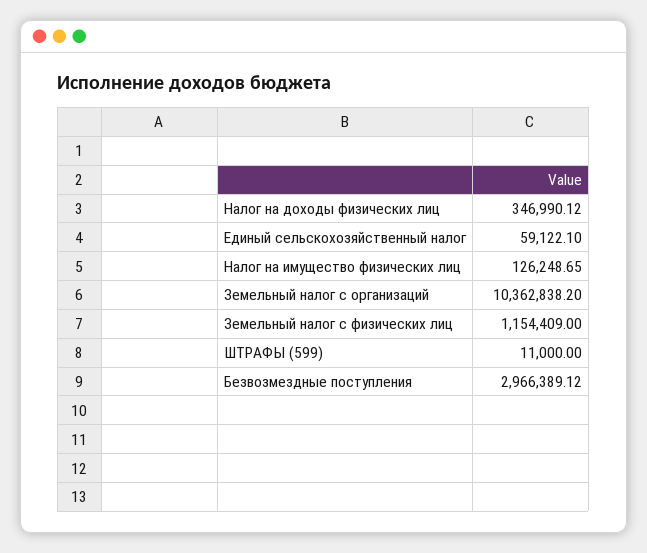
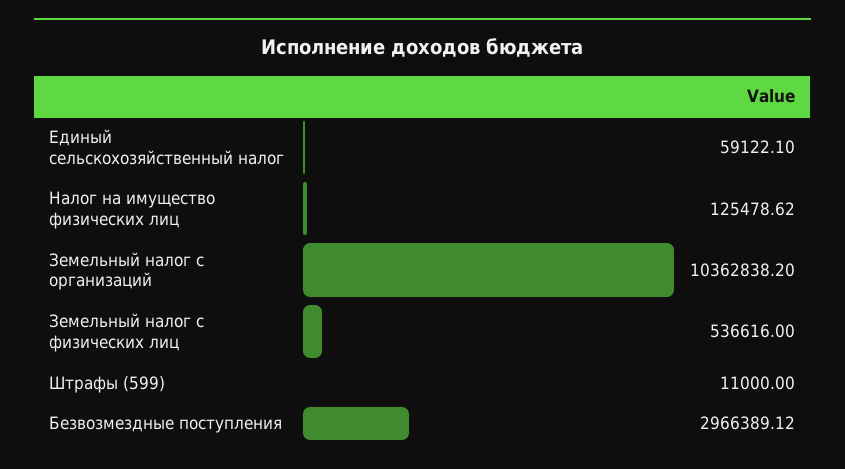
  {
-   "Налог на доходы физических лиц": 346990.12,
    "Единый сельскохозяйственный налог": 59122.1,
-   "Налог на имущество физических лиц": 126248.65,
+   "Налог на имущество физических лиц": 125478.62,
    "Земельный налог с организаций": 10362838.2,
-   "Земельный налог с физических лиц": 1154409,
+   "Земельный налог с физических лиц": 536616,
    "ШТРАФЫ (599)": 11000,
    "Безвозмездные поступления": 2966389.12
  }

